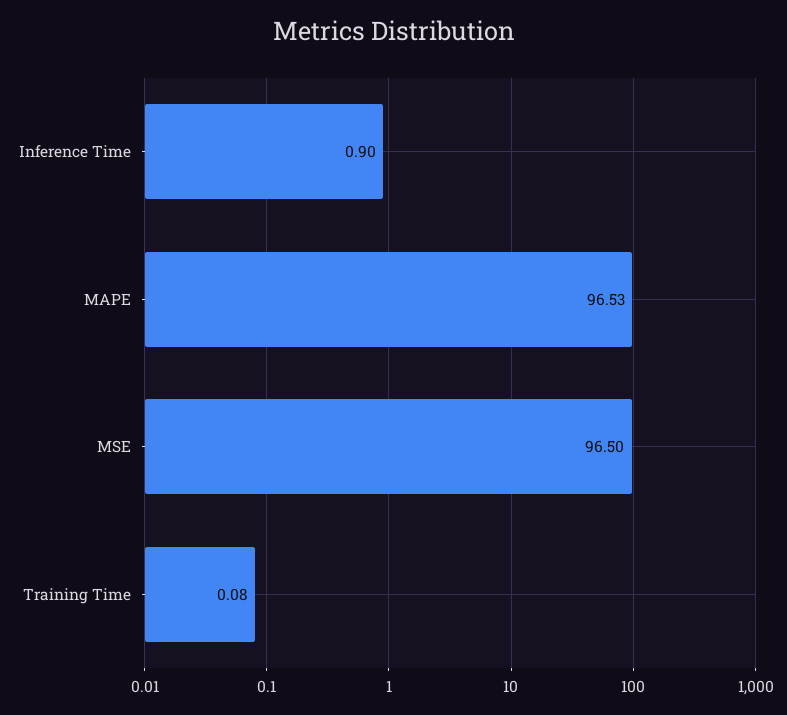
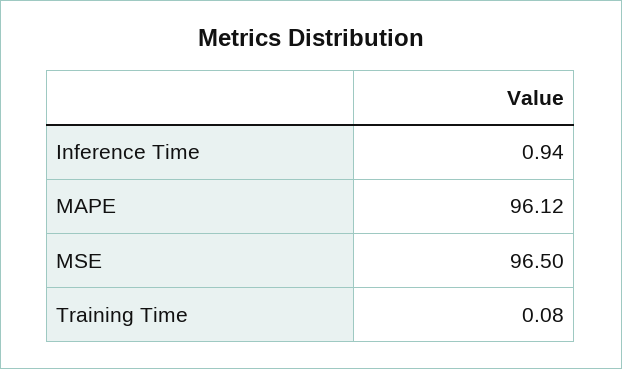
  {
-   "Inference Time": 0.9,
+   "Inference Time": 0.94,
-   "MAPE": 96.53,
+   "MAPE": 96.12,
    "MSE": 96.5,
    "Training Time": 0.08
  }

